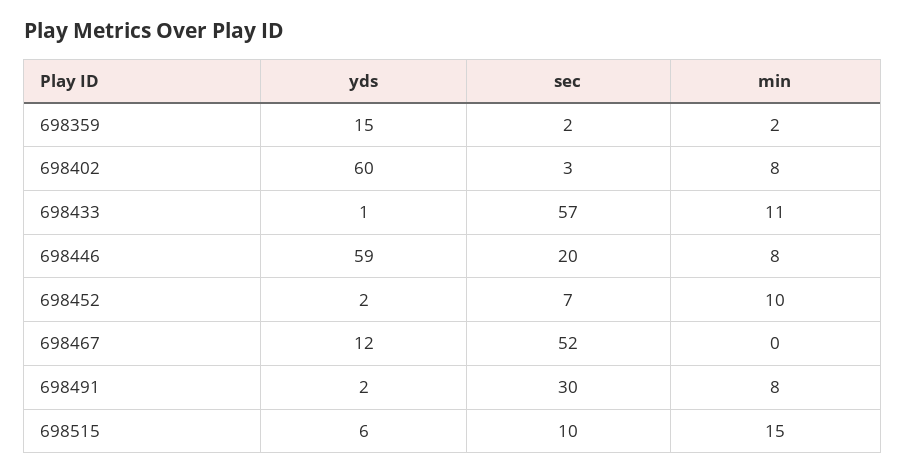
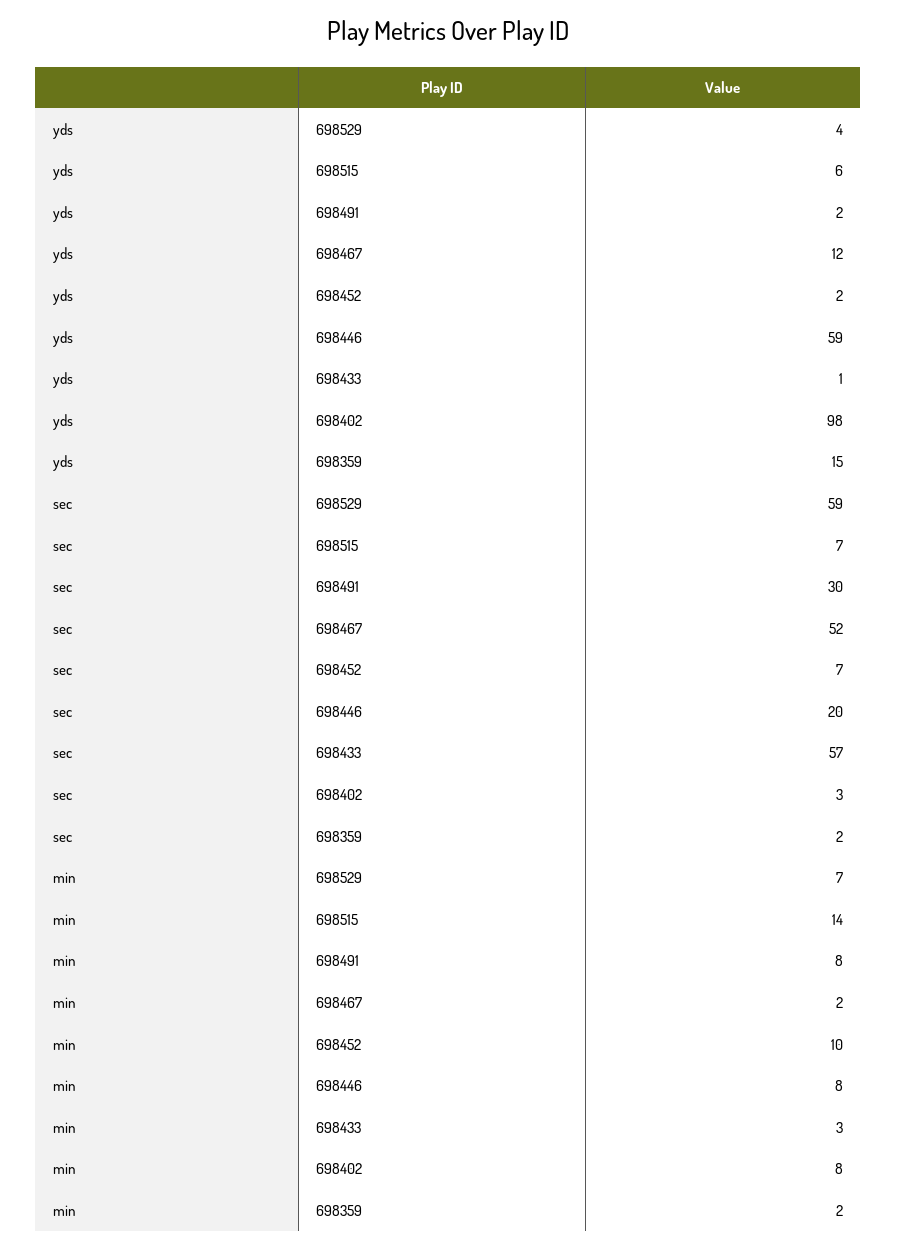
  {
    "yds": {
      "698359": 15,
-     "698402": 60,
+     "698402": 98,
      "698433": 1,
      "698446": 59,
      "698452": 2,
      "698467": 12,
      "698491": 2,
-     "698515": 6
+     "698515": 6,
+     "698529": 4
    },
    "sec": {
      "698359": 2,
      "698402": 3,
      "698433": 57,
      "698446": 20,
      "698452": 7,
      "698467": 52,
      "698491": 30,
-     "698515": 10
+     "698515": 7,
+     "698529": 59
    },
    "min": {
      "698359": 2,
      "698402": 8,
-     "698433": 11,
+     "698433": 3,
      "698446": 8,
      "698452": 10,
-     "698467": 0,
+     "698467": 2,
      "698491": 8,
-     "698515": 15
+     "698515": 14,
+     "698529": 7
    }
  }

